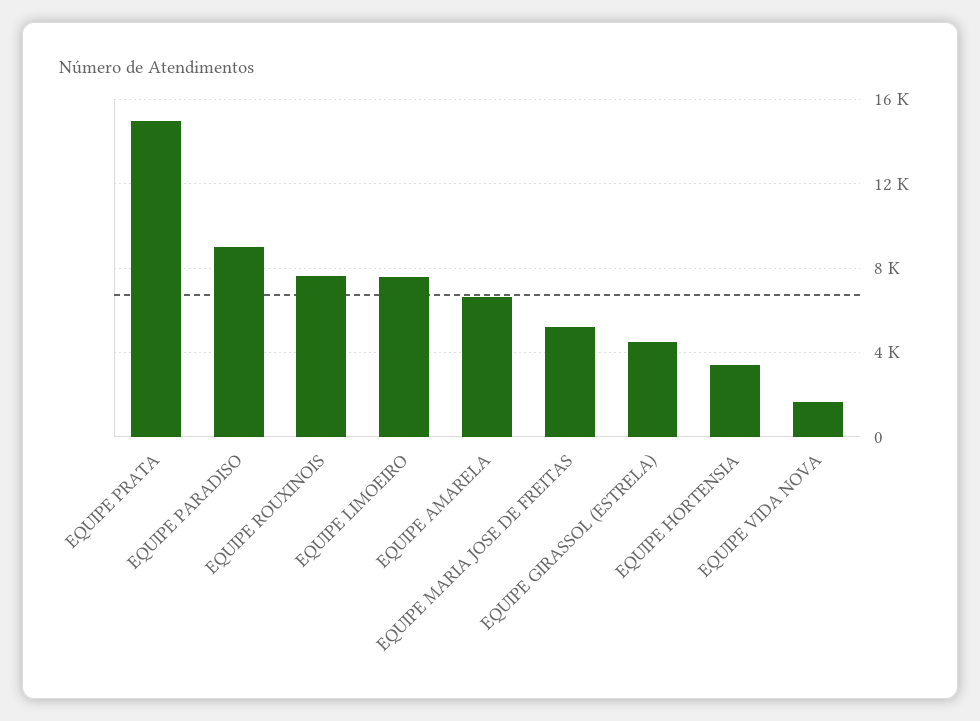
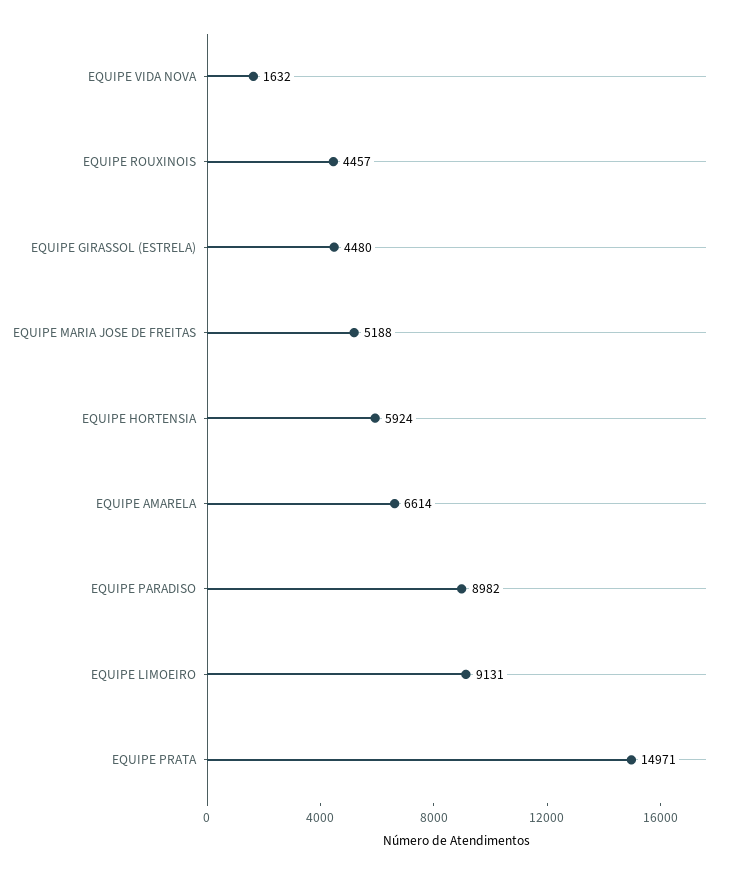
  {
    "EQUIPE PRATA": 14971,
    "EQUIPE PARADISO": 8982,
-   "EQUIPE ROUXINOIS": 7500,
+   "EQUIPE ROUXINOIS": 4457,
-   "EQUIPE LIMOEIRO": 7500,
+   "EQUIPE LIMOEIRO": 9131,
    "EQUIPE AMARELA": 6614,
    "EQUIPE MARIA JOSE DE FREITAS": 5188,
    "EQUIPE GIRASSOL (ESTRELA)": 4480,
-   "EQUIPE HORTENSIA": 3500,
+   "EQUIPE HORTENSIA": 5924,
    "EQUIPE VIDA NOVA": 1632
  }

